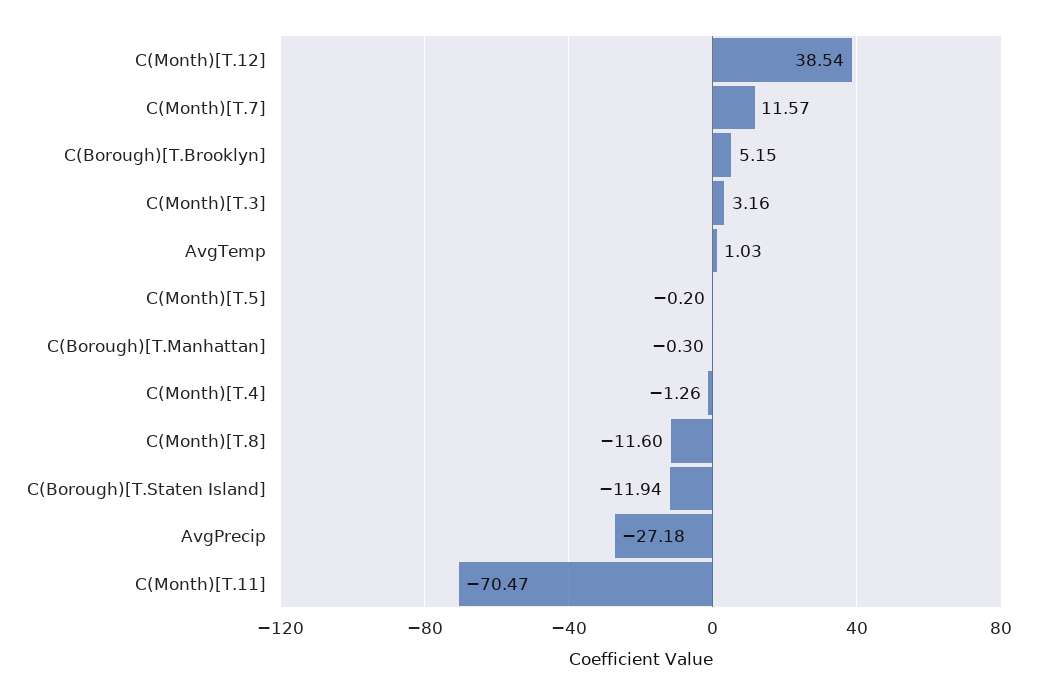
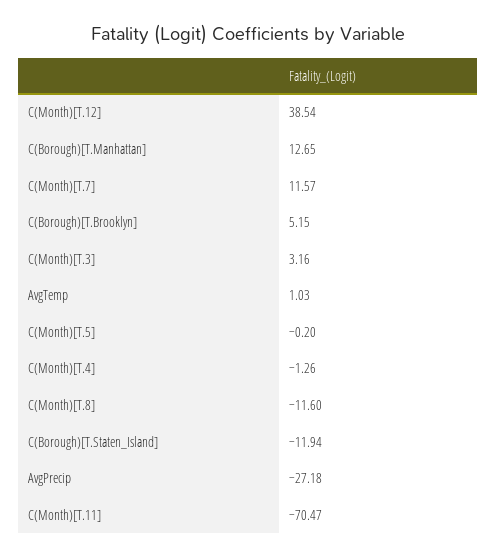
  {
    "C(Month)[T.12]": 38.54,
    "C(Month)[T.7]": 11.57,
    "C(Borough)[T.Brooklyn]": 5.15,
    "C(Month)[T.3]": 3.16,
    "AvgTemp": 1.03,
    "C(Month)[T.5]": -0.2,
-   "C(Borough)[T.Manhattan]": -0.3,
+   "C(Borough)[T.Manhattan]": 12.65,
    "C(Month)[T.4]": -1.26,
    "C(Month)[T.8]": -11.6,
    "C(Borough)[T.Staten Island]": -11.94,
    "AvgPrecip": -27.18,
    "C(Month)[T.11]": -70.47
  }

